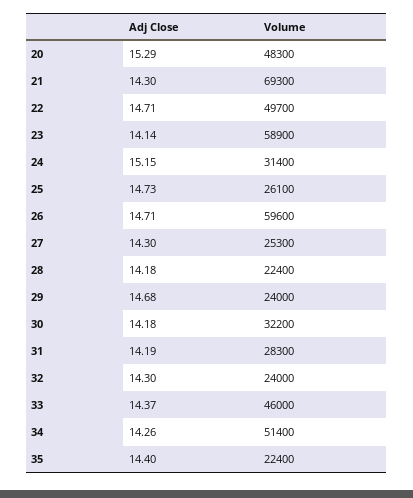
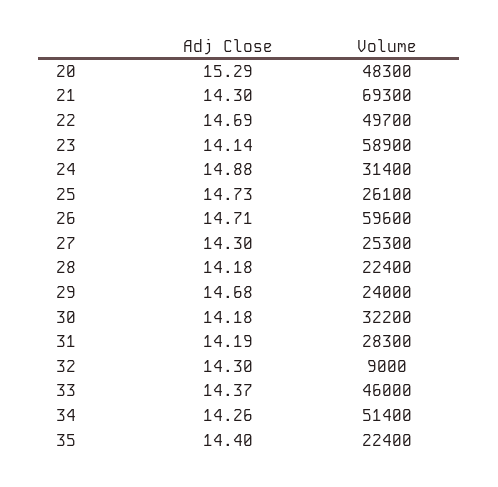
  {
    "Adj Close": {
      "20": 15.29,
      "21": 14.3,
-     "22": 14.71,
+     "22": 14.69,
      "23": 14.14,
-     "24": 15.15,
+     "24": 14.88,
      "25": 14.73,
      "26": 14.71,
      "27": 14.3,
      "28": 14.18,
      "29": 14.68,
      "30": 14.18,
      "31": 14.19,
      "32": 14.3,
      "33": 14.37,
      "34": 14.26,
      "35": 14.4
    },
    "Volume": {
      "20": 48300,
      "21": 69300,
      "22": 49700,
      "23": 58900,
      "24": 31400,
      "25": 26100,
      "26": 59600,
      "27": 25300,
      "28": 22400,
      "29": 24000,
      "30": 32200,
      "31": 28300,
-     "32": 24000,
+     "32": 9000,
      "33": 46000,
      "34": 51400,
      "35": 22400
    }
  }

